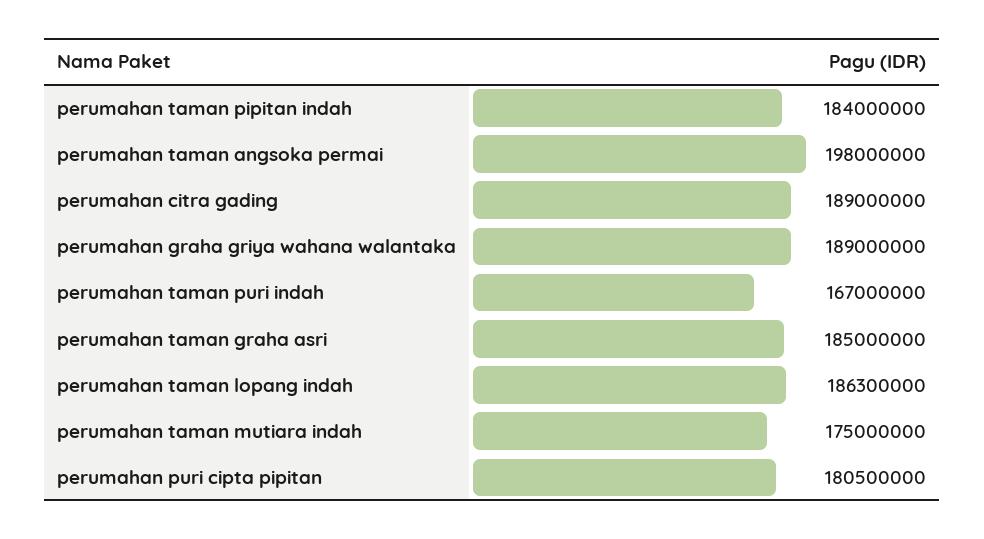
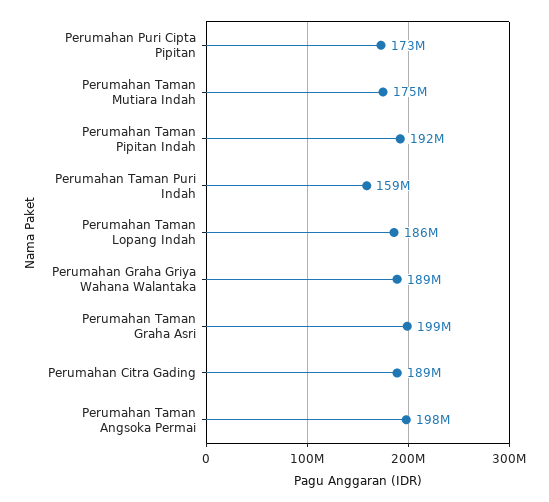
  {
-   "perumahan taman pipitan indah": 184000000,
+   "perumahan taman pipitan indah": 192000000,
    "perumahan taman angsoka permai": 198000000,
    "perumahan citra gading": 189000000,
    "perumahan graha griya wahana walantaka": 189000000,
-   "perumahan taman puri indah": 167000000,
+   "perumahan taman puri indah": 159000000,
-   "perumahan taman graha asri": 185000000,
+   "perumahan taman graha asri": 199000000,
    "perumahan taman lopang indah": 186300000,
    "perumahan taman mutiara indah": 175000000,
-   "perumahan puri cipta pipitan": 180500000
+   "perumahan puri cipta pipitan": 173000000
  }

